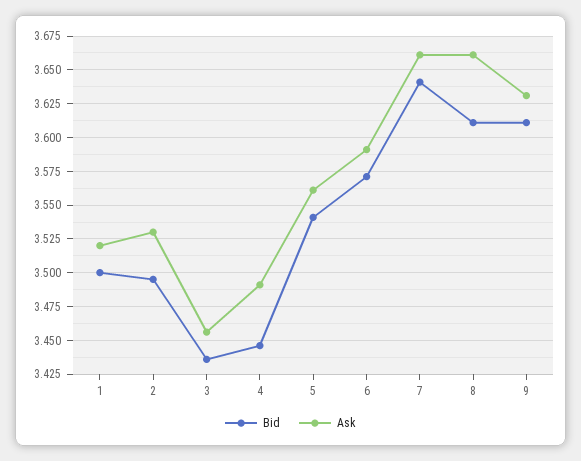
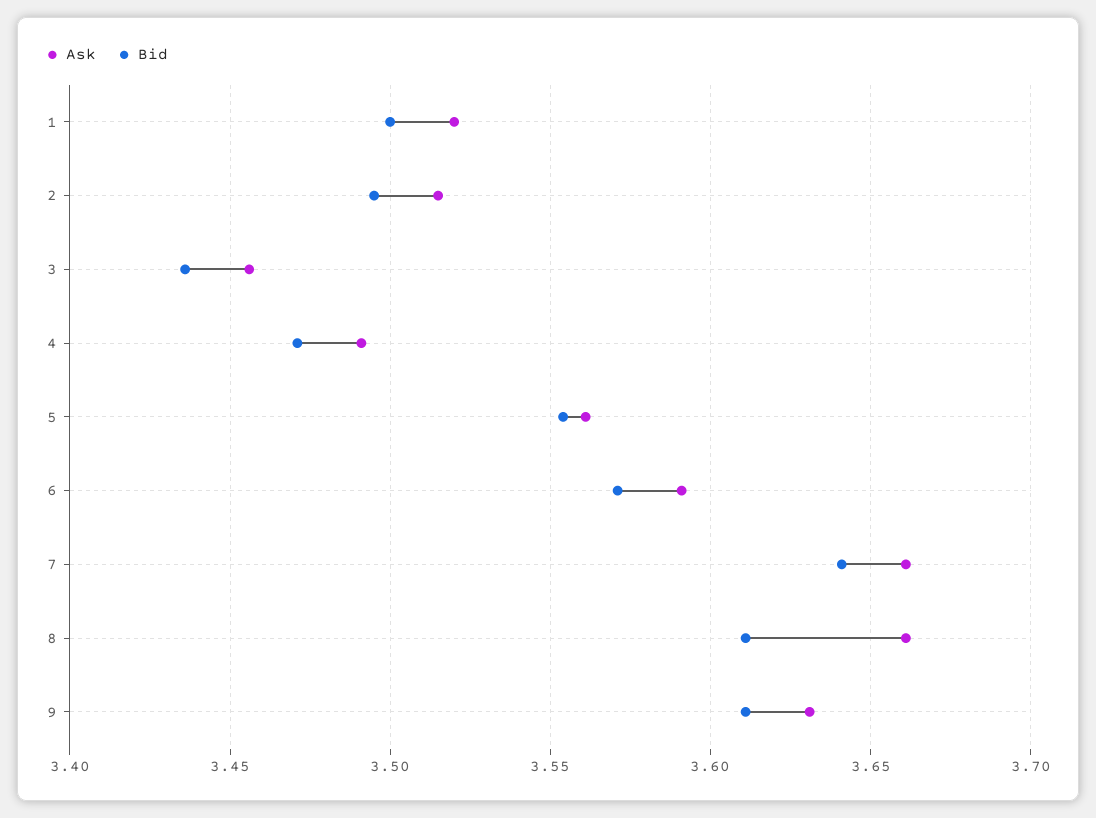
  {
    "Bid": {
      "1": 3.5,
      "2": 3.495,
      "3": 3.435,
-     "4": 3.445,
+     "4": 3.47,
-     "5": 3.54,
+     "5": 3.555,
      "6": 3.57,
      "7": 3.64,
      "8": 3.61,
      "9": 3.61
    },
    "Ask": {
      "1": 3.52,
-     "2": 3.53,
+     "2": 3.515,
      "3": 3.455,
      "4": 3.49,
      "5": 3.56,
      "6": 3.59,
      "7": 3.66,
      "8": 3.66,
      "9": 3.63
    }
  }

